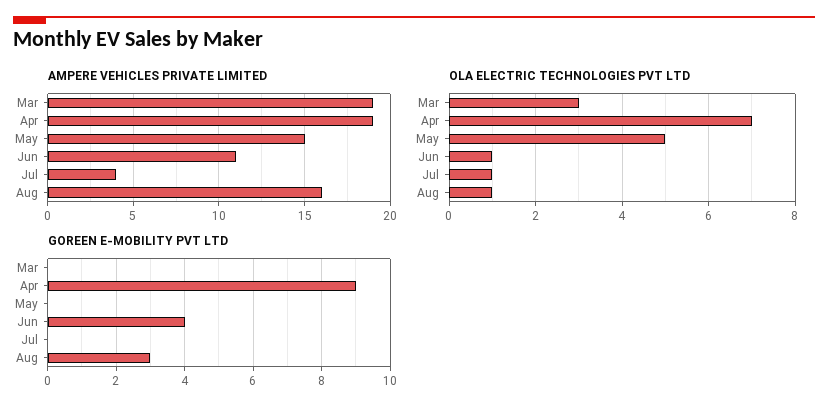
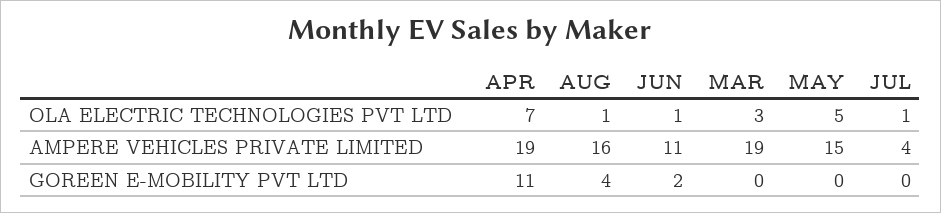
  {
    "AMPERE VEHICLES PRIVATE LIMITED": {
      "Mar": 19,
      "Apr": 19,
      "May": 15,
      "Jun": 11,
      "Jul": 4,
      "Aug": 16
    },
    "OLA ELECTRIC TECHNOLOGIES PVT LTD": {
      "Mar": 3,
      "Apr": 7,
      "May": 5,
      "Jun": 1,
      "Jul": 1,
      "Aug": 1
    },
    "GOREEN E-MOBILITY PVT LTD": {
      "Mar": 0,
-     "Apr": 9,
+     "Apr": 11,
      "May": 0,
-     "Jun": 4,
+     "Jun": 2,
      "Jul": 0,
-     "Aug": 3
+     "Aug": 4
    }
  }

